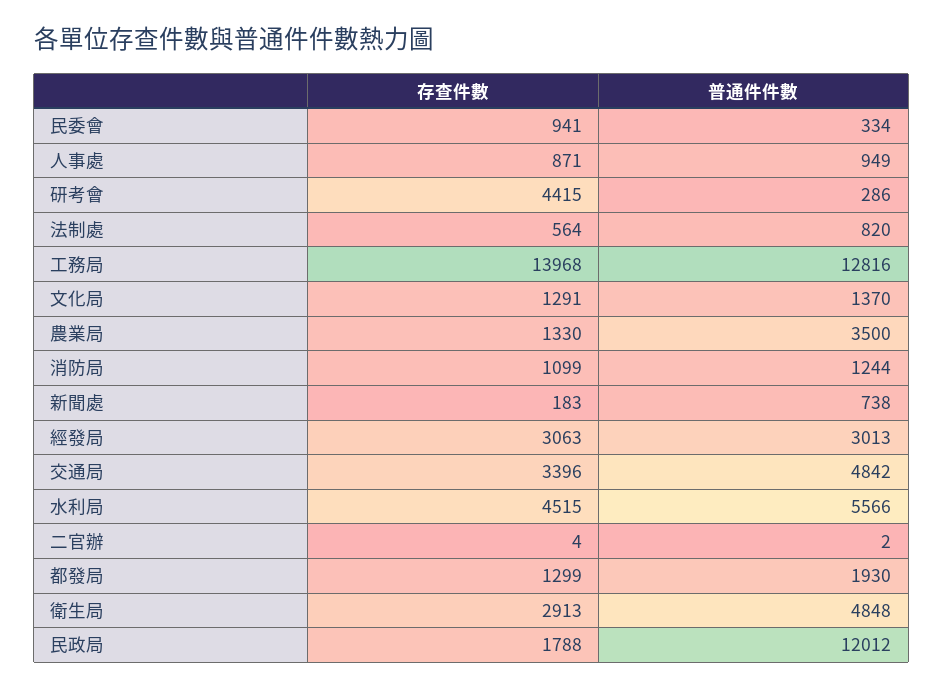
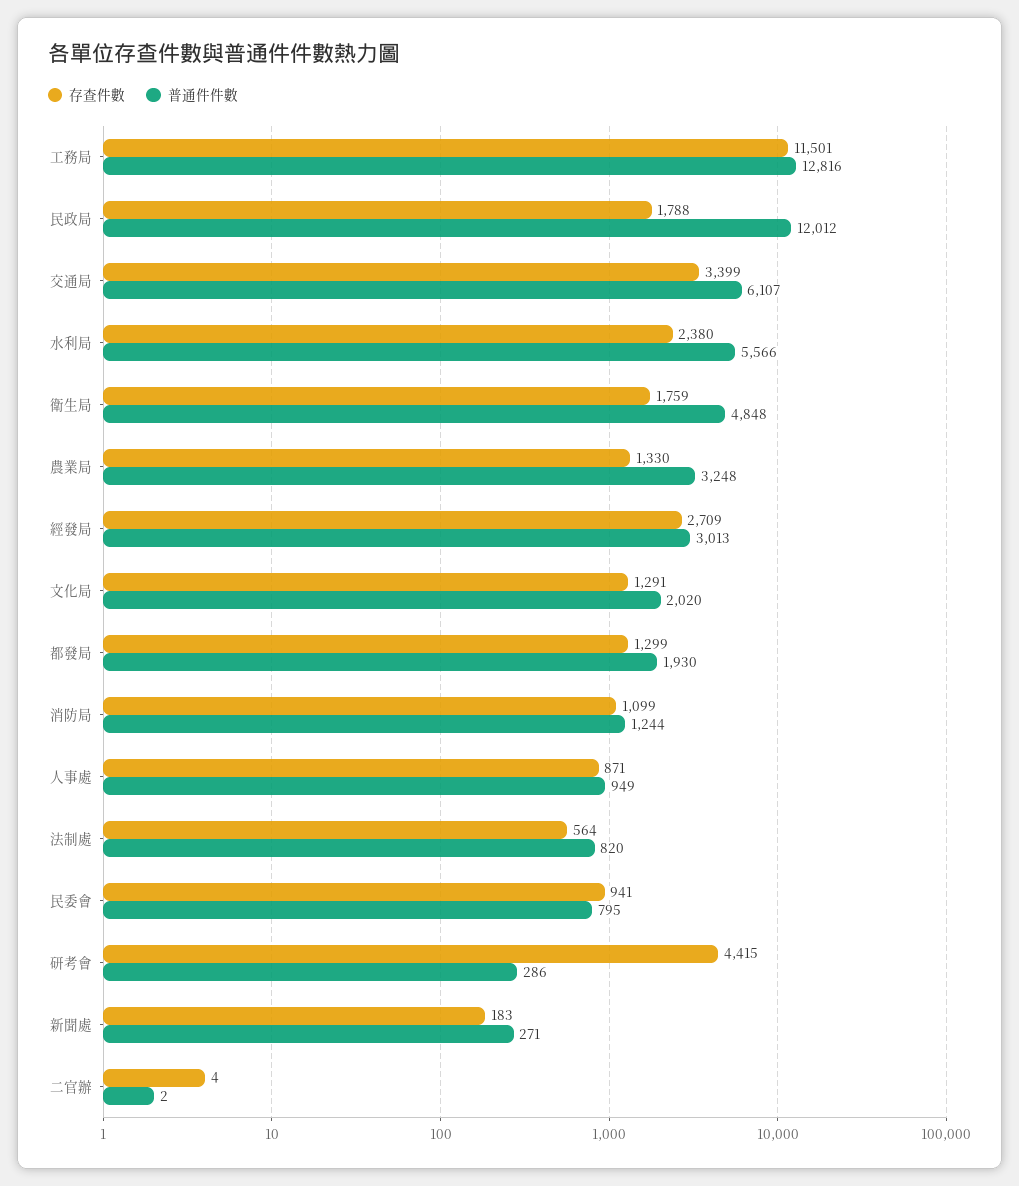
  {
    "存查件數": {
      "民委會": 941,
      "人事處": 871,
      "研考會": 4415,
      "法制處": 564,
-     "工務局": 13968,
+     "工務局": 11501,
      "文化局": 1291,
      "農業局": 1330,
      "消防局": 1099,
      "新聞處": 183,
-     "經發局": 3063,
+     "經發局": 2709,
-     "交通局": 3396,
+     "交通局": 3399,
-     "水利局": 4515,
+     "水利局": 2380,
      "二官辦": 4,
      "都發局": 1299,
-     "衛生局": 2913,
+     "衛生局": 1759,
      "民政局": 1788
    },
    "普通件件數": {
-     "民委會": 334,
+     "民委會": 795,
      "人事處": 949,
      "研考會": 286,
      "法制處": 820,
      "工務局": 12816,
-     "文化局": 1370,
+     "文化局": 2020,
-     "農業局": 3500,
+     "農業局": 3248,
      "消防局": 1244,
-     "新聞處": 738,
+     "新聞處": 271,
      "經發局": 3013,
-     "交通局": 4842,
+     "交通局": 6107,
      "水利局": 5566,
      "二官辦": 2,
      "都發局": 1930,
      "衛生局": 4848,
      "民政局": 12012
    }
  }

